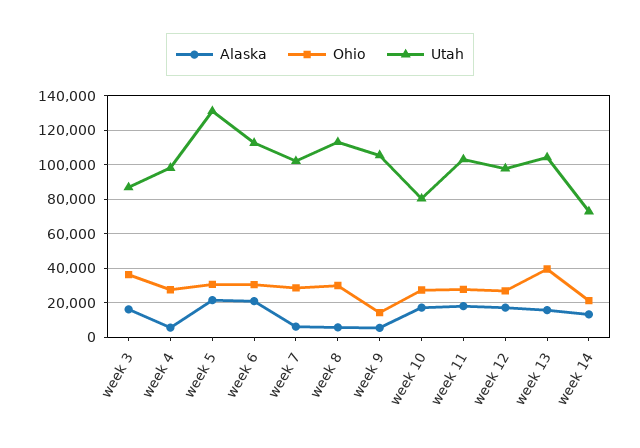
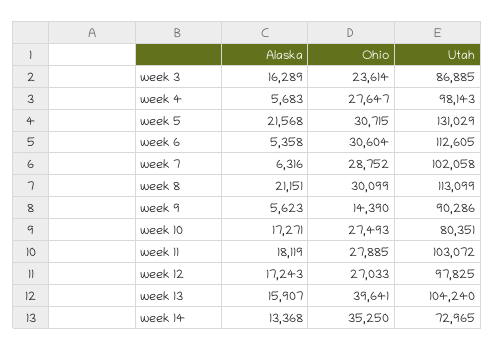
  {
    "Alaska": {
      "week 3": 16289,
      "week 4": 5683,
      "week 5": 21568,
-     "week 6": 20000,
+     "week 6": 5358,
      "week 7": 6316,
-     "week 8": 5000,
+     "week 8": 21151,
      "week 9": 5623,
      "week 10": 17271,
      "week 11": 18119,
      "week 12": 17243,
      "week 13": 15907,
      "week 14": 13368
    },
    "Ohio": {
-     "week 3": 35000,
+     "week 3": 23614,
      "week 4": 27647,
      "week 5": 30715,
      "week 6": 30604,
      "week 7": 28752,
      "week 8": 30099,
      "week 9": 14390,
      "week 10": 27493,
      "week 11": 27885,
      "week 12": 27033,
      "week 13": 39641,
-     "week 14": 20000
+     "week 14": 35250
    },
    "Utah": {
      "week 3": 86885,
      "week 4": 98143,
      "week 5": 131029,
      "week 6": 112605,
      "week 7": 102058,
      "week 8": 113099,
-     "week 9": 105000,
+     "week 9": 90286,
      "week 10": 80351,
      "week 11": 103072,
      "week 12": 97825,
      "week 13": 104240,
      "week 14": 72965
    }
  }

